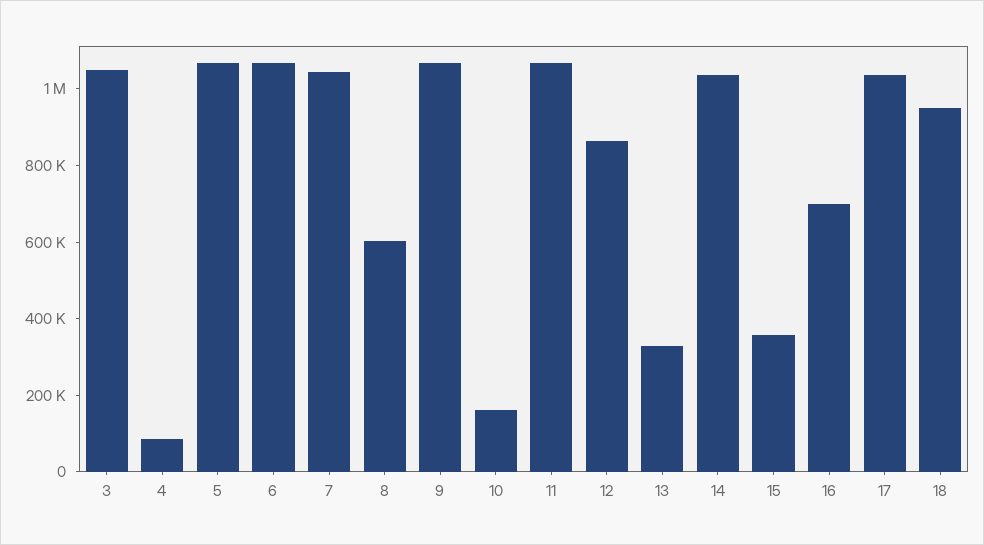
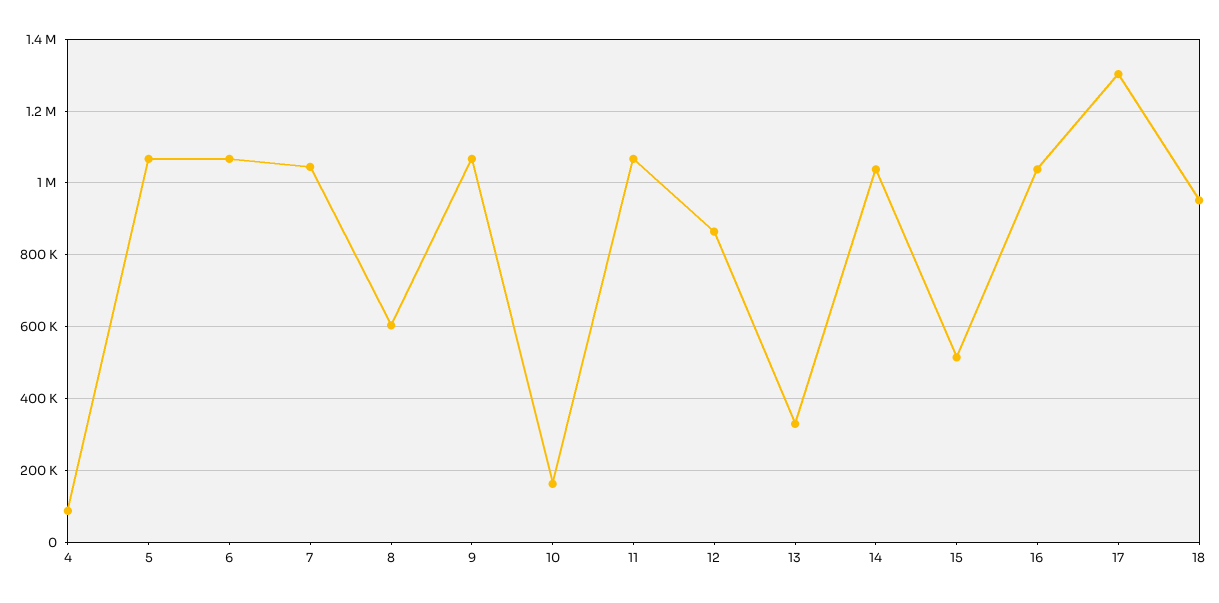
  {
-   "3": 1050000,
    "4": 80000,
    "5": 1060000,
    "6": 1060000,
    "7": 1040000,
    "8": 600000,
    "9": 1060000,
    "10": 160000,
    "11": 1060000,
    "12": 860000,
    "13": 320000,
    "14": 1040000,
-   "15": 350000,
+   "15": 520000,
-   "16": 700000,
+   "16": 1040000,
-   "17": 1050000,
+   "17": 1300000,
    "18": 960000
  }

